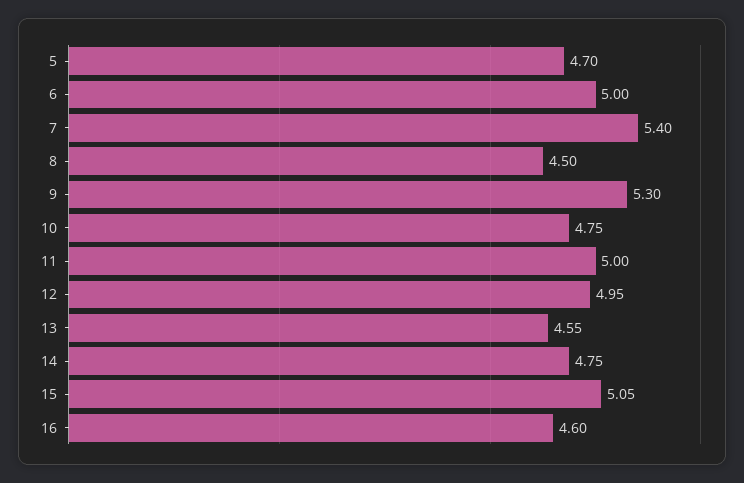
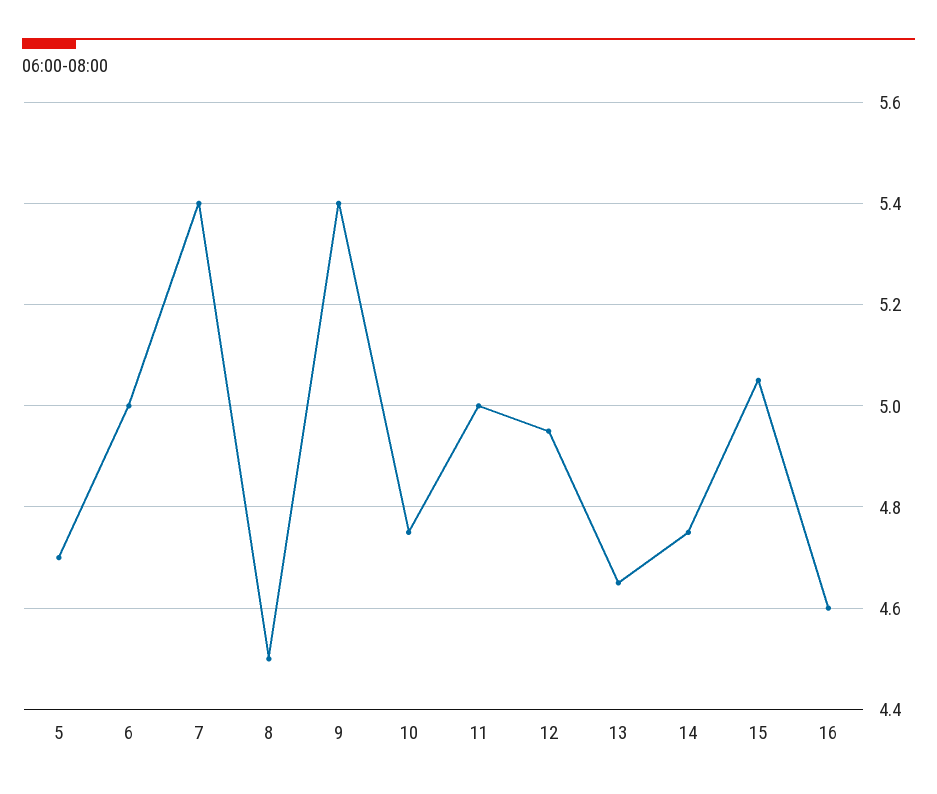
  {
    "5": 4.7,
    "6": 5,
    "7": 5.4,
    "8": 4.5,
-   "9": 5.3,
+   "9": 5.4,
    "10": 4.75,
    "11": 5,
    "12": 4.95,
-   "13": 4.55,
+   "13": 4.65,
    "14": 4.75,
    "15": 5.05,
    "16": 4.6
  }

